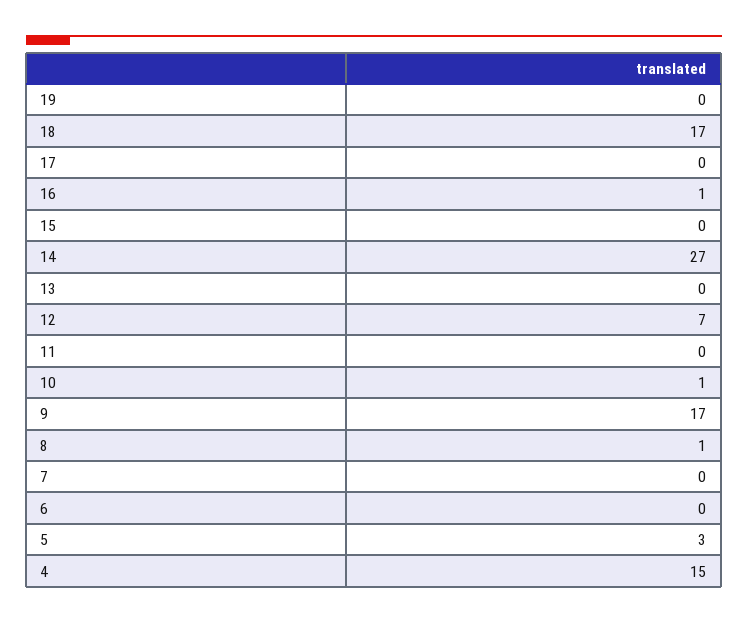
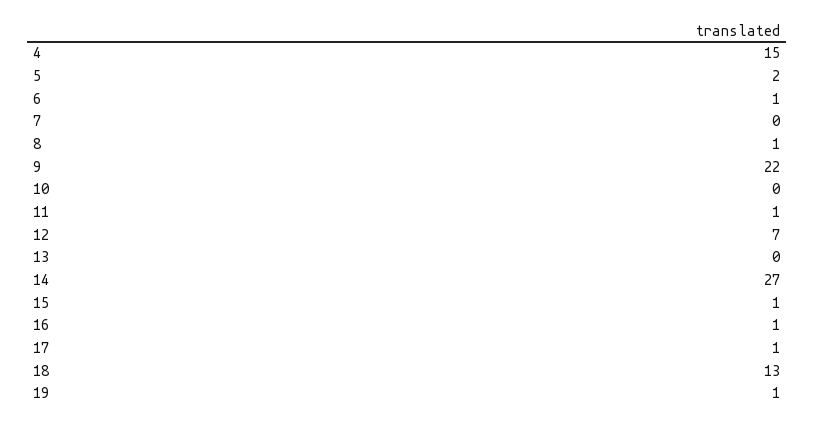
  {
-   "19": 0,
+   "19": 1,
-   "18": 17,
+   "18": 13,
-   "17": 0,
+   "17": 1,
    "16": 1,
-   "15": 0,
+   "15": 1,
    "14": 27,
    "13": 0,
    "12": 7,
-   "11": 0,
+   "11": 1,
-   "10": 1,
+   "10": 0,
-   "9": 17,
+   "9": 22,
    "8": 1,
    "7": 0,
-   "6": 0,
+   "6": 1,
-   "5": 3,
+   "5": 2,
    "4": 15
  }

